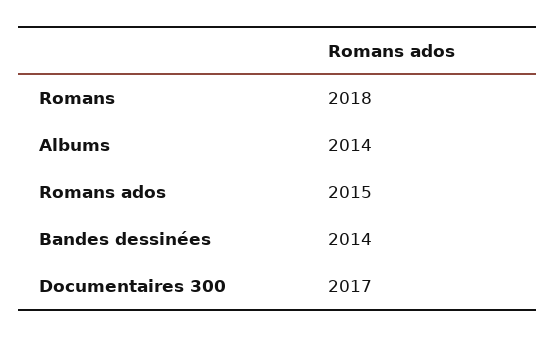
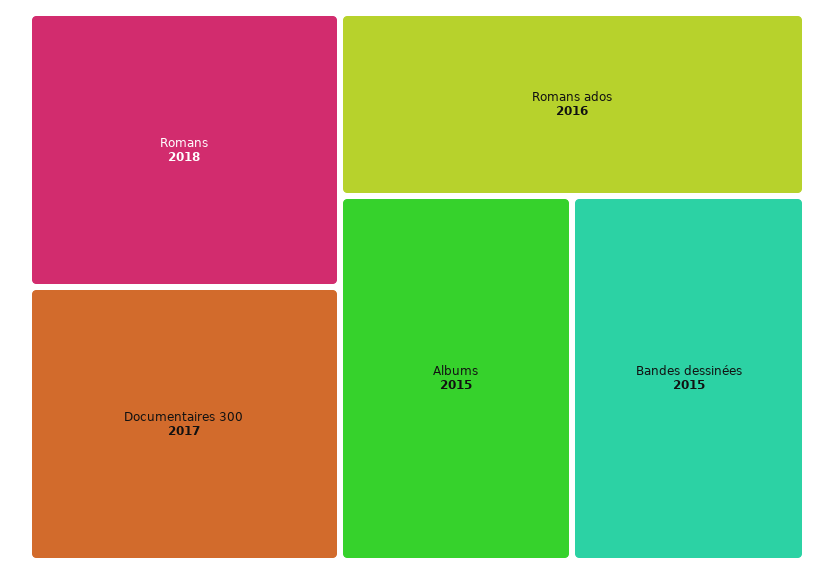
  {
    "Romans": 2018,
-   "Albums": 2014,
+   "Albums": 2015,
-   "Romans ados": 2015,
+   "Romans ados": 2016,
-   "Bandes dessinées": 2014,
+   "Bandes dessinées": 2015,
    "Documentaires 300": 2017
  }

